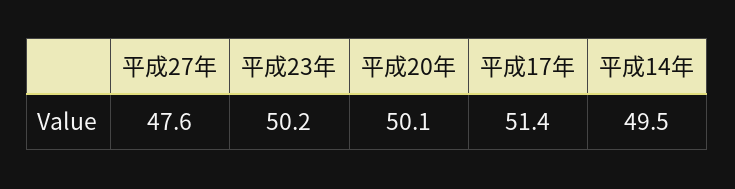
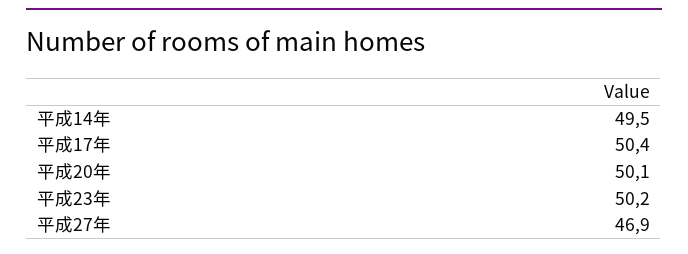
  {
-   "平成27年": 47.6,
+   "平成27年": 46.9,
    "平成23年": 50.2,
    "平成20年": 50.1,
-   "平成17年": 51.4,
+   "平成17年": 50.4,
    "平成14年": 49.5
  }

